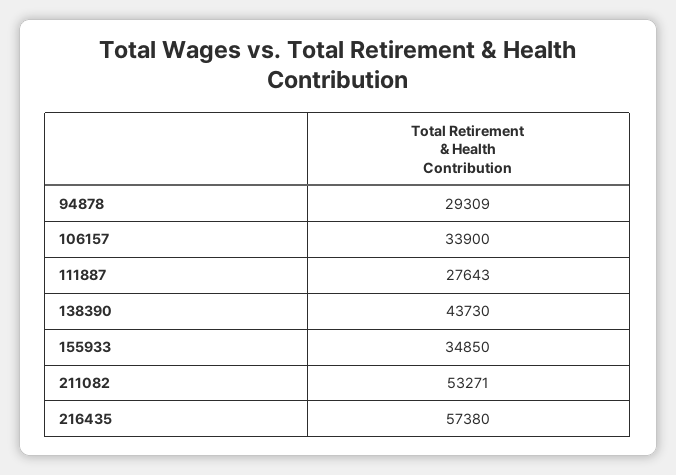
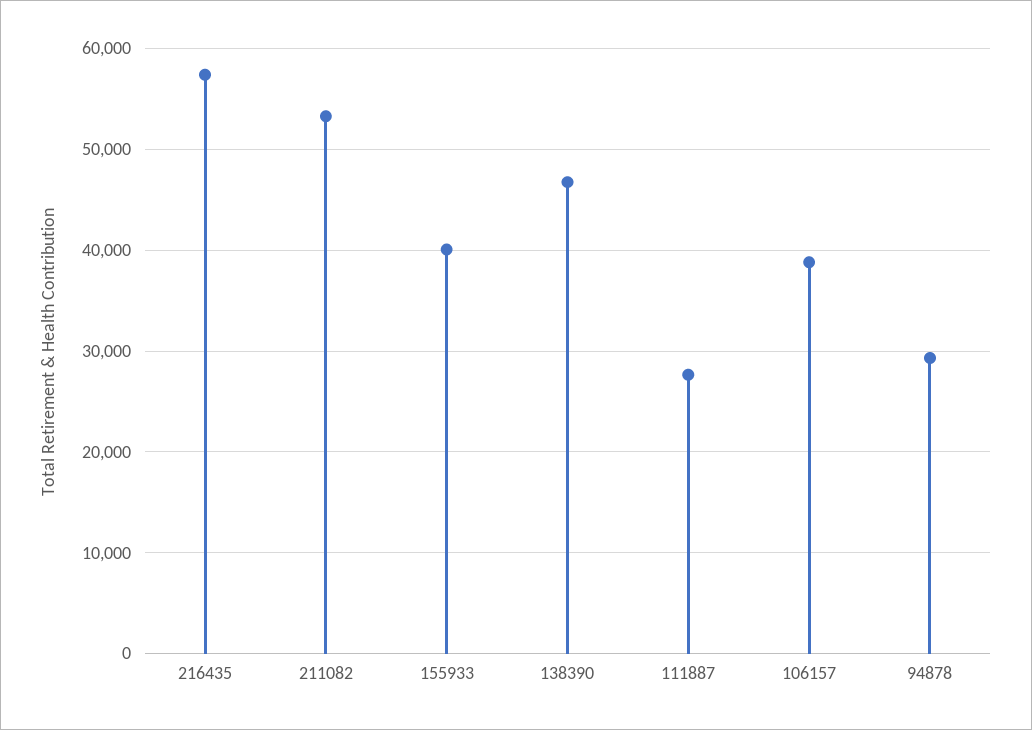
  {
    "94878": 29309,
-   "106157": 33900,
+   "106157": 39000,
    "111887": 27643,
-   "138390": 43730,
+   "138390": 47000,
-   "155933": 34850,
+   "155933": 40000,
    "211082": 53271,
    "216435": 57380
  }

